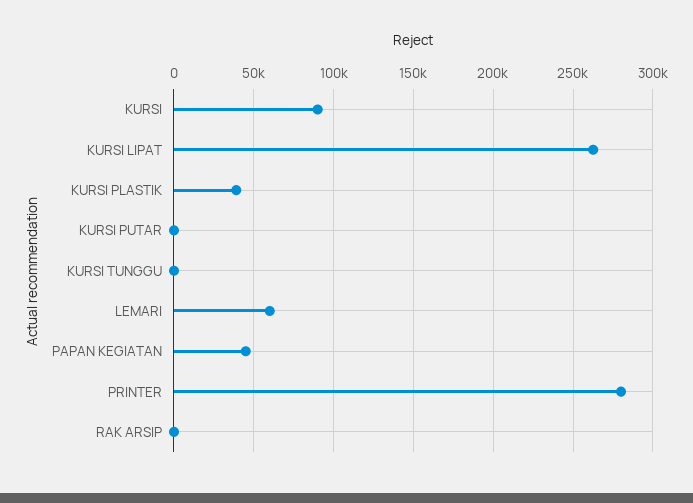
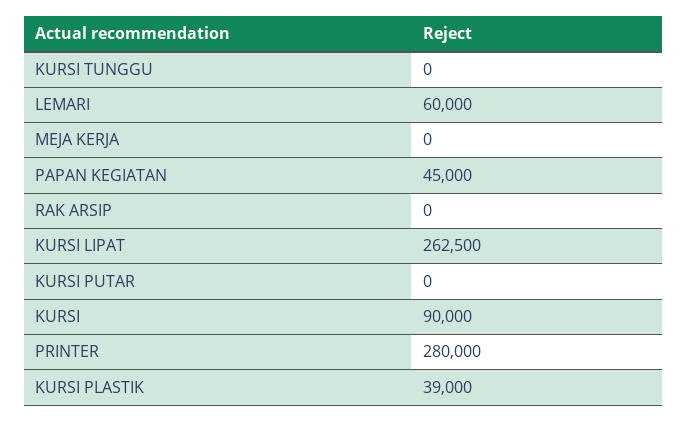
  {
    "KURSI": 90000,
    "KURSI LIPAT": 262500,
    "KURSI PLASTIK": 39000,
    "KURSI PUTAR": 0,
    "KURSI TUNGGU": 0,
    "LEMARI": 60000,
    "PAPAN KEGIATAN": 45000,
    "PRINTER": 280000,
-   "RAK ARSIP": 0
+   "RAK ARSIP": 0,
+   "MEJA KERJA": 0
  }

